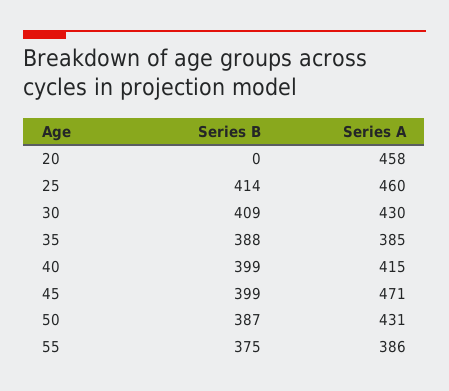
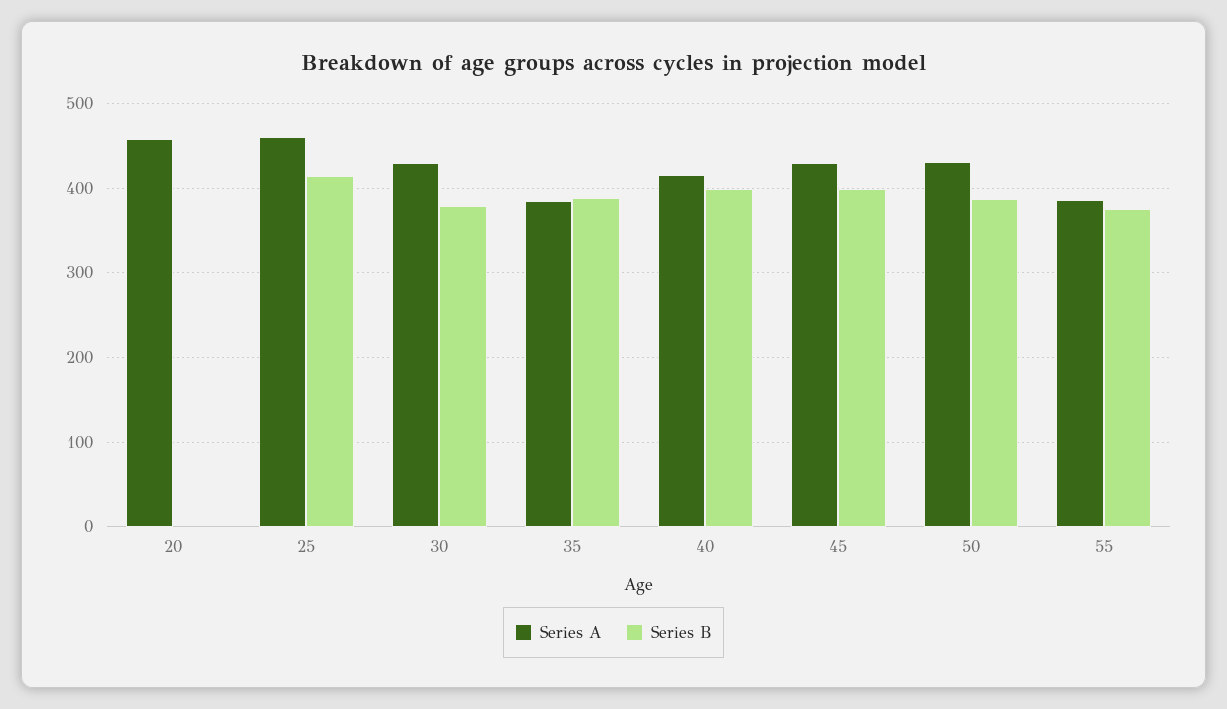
  {
    "Series B": {
      "20": 0,
      "25": 414,
-     "30": 409,
+     "30": 380,
      "35": 388,
      "40": 399,
      "45": 399,
      "50": 387,
      "55": 375
    },
    "Series A": {
      "20": 458,
      "25": 460,
      "30": 430,
      "35": 385,
      "40": 415,
-     "45": 471,
+     "45": 430,
      "50": 431,
      "55": 386
    }
  }

